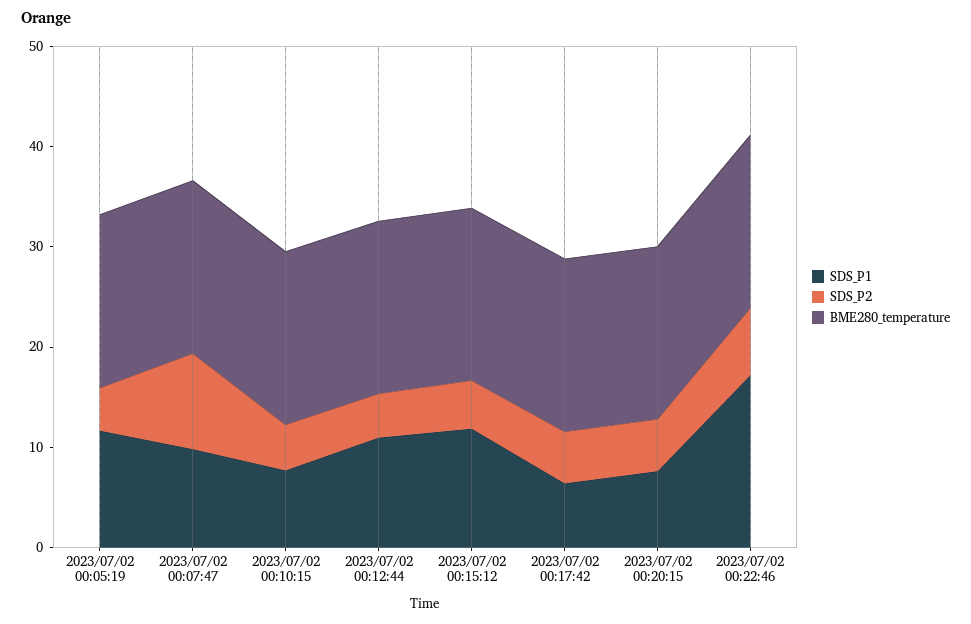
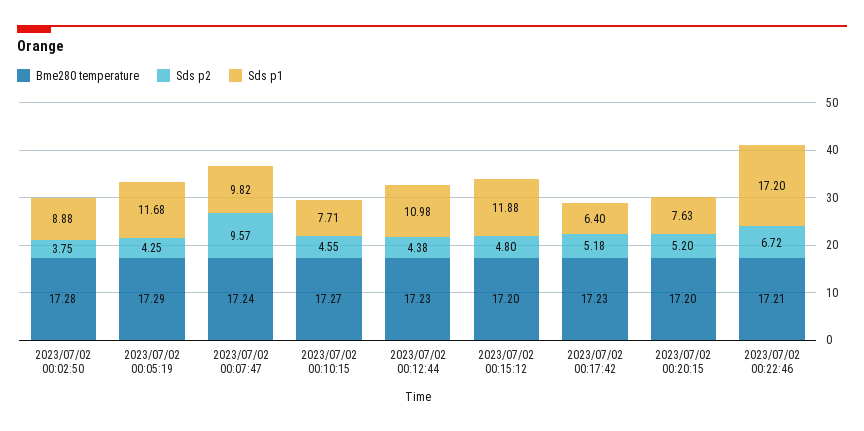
  {
    "SDS_P1": {
      "2023/07/02 00:05:19": 11.68,
      "2023/07/02 00:07:47": 9.82,
      "2023/07/02 00:10:15": 7.71,
      "2023/07/02 00:12:44": 10.98,
      "2023/07/02 00:15:12": 11.88,
      "2023/07/02 00:17:42": 6.4,
      "2023/07/02 00:20:15": 7.63,
-     "2023/07/02 00:22:46": 17.2
+     "2023/07/02 00:22:46": 17.2,
+     "2023/07/02 00:02:50": 8.88
    },
    "SDS_P2": {
      "2023/07/02 00:05:19": 4.25,
      "2023/07/02 00:07:47": 9.57,
      "2023/07/02 00:10:15": 4.55,
      "2023/07/02 00:12:44": 4.38,
      "2023/07/02 00:15:12": 4.8,
      "2023/07/02 00:17:42": 5.18,
      "2023/07/02 00:20:15": 5.2,
-     "2023/07/02 00:22:46": 6.72
+     "2023/07/02 00:22:46": 6.72,
+     "2023/07/02 00:02:50": 3.75
    },
    "BME280_temperature": {
      "2023/07/02 00:05:19": 17.29,
      "2023/07/02 00:07:47": 17.24,
      "2023/07/02 00:10:15": 17.27,
      "2023/07/02 00:12:44": 17.23,
      "2023/07/02 00:15:12": 17.2,
      "2023/07/02 00:17:42": 17.23,
      "2023/07/02 00:20:15": 17.2,
-     "2023/07/02 00:22:46": 17.21
+     "2023/07/02 00:22:46": 17.21,
+     "2023/07/02 00:02:50": 17.28
    }
  }

